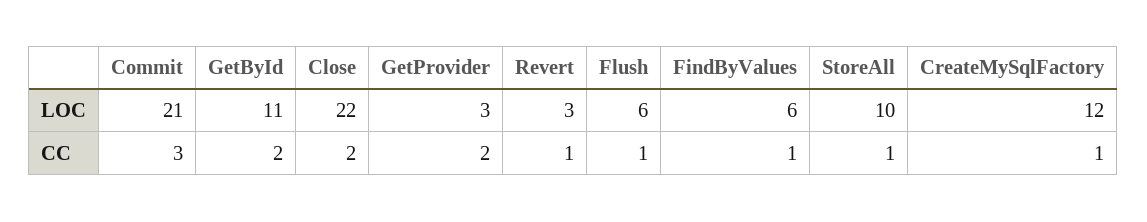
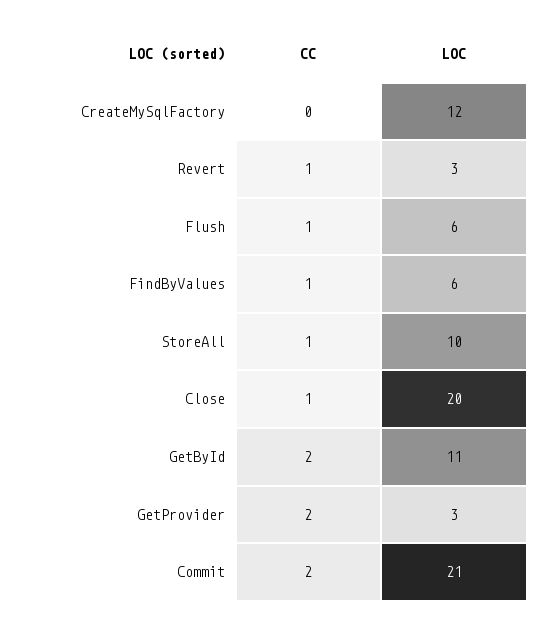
  {
    "Commit": {
      "LOC": 21,
-     "CC": 3
+     "CC": 2
    },
    "GetById": {
      "LOC": 11,
      "CC": 2
    },
    "Close": {
-     "LOC": 22,
+     "LOC": 20,
-     "CC": 2
+     "CC": 1
    },
    "GetProvider": {
      "LOC": 3,
      "CC": 2
    },
    "Revert": {
      "LOC": 3,
      "CC": 1
    },
    "Flush": {
      "LOC": 6,
      "CC": 1
    },
    "FindByValues": {
      "LOC": 6,
      "CC": 1
    },
    "StoreAll": {
      "LOC": 10,
      "CC": 1
    },
    "CreateMySqlFactory": {
      "LOC": 12,
-     "CC": 1
+     "CC": 0
    }
  }

